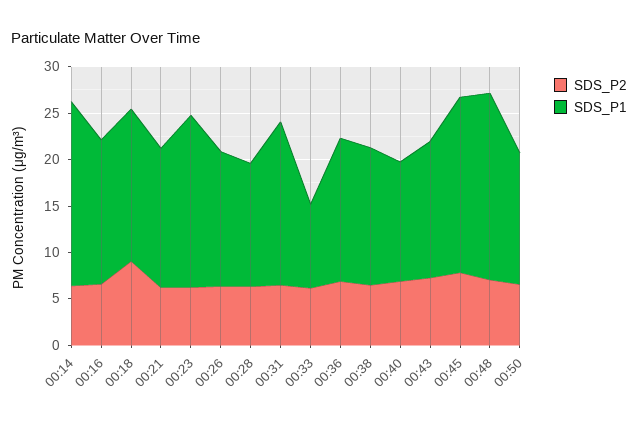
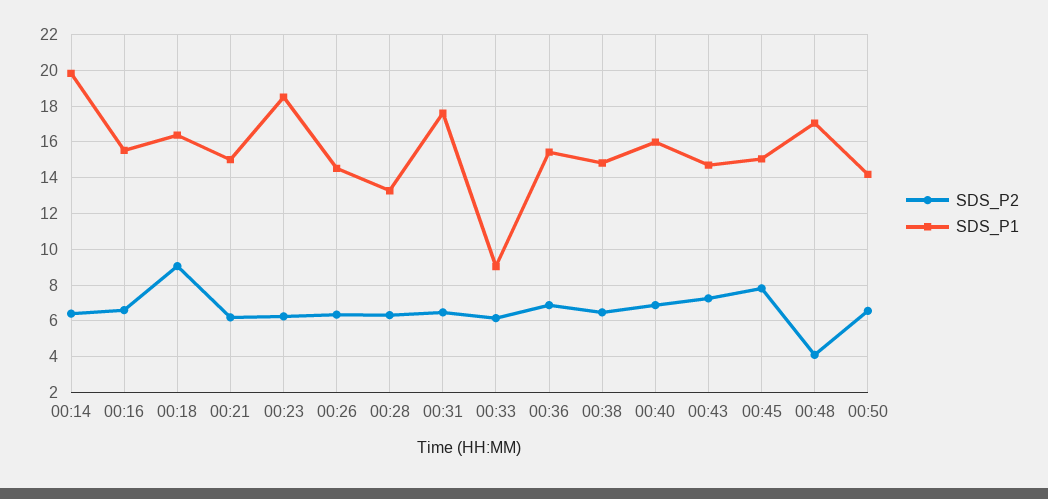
  {
    "SDS_P2": {
      "00:14": 6.5,
      "00:16": 6.5,
      "00:18": 9,
      "00:21": 6,
      "00:23": 6.5,
      "00:26": 6.5,
      "00:28": 6.5,
      "00:31": 6.5,
      "00:33": 6,
      "00:36": 7,
      "00:38": 6.5,
      "00:40": 7,
      "00:43": 7.5,
      "00:45": 8,
-     "00:48": 7,
+     "00:48": 4,
      "00:50": 6.5
    },
    "SDS_P1": {
      "00:14": 20,
      "00:16": 15.5,
      "00:18": 16.5,
      "00:21": 15,
      "00:23": 18.5,
      "00:26": 14.5,
      "00:28": 13.5,
      "00:31": 17.5,
      "00:33": 9,
      "00:36": 15.5,
      "00:38": 15,
-     "00:40": 13,
+     "00:40": 16,
      "00:43": 14.5,
-     "00:45": 19,
+     "00:45": 15,
-     "00:48": 20,
+     "00:48": 17,
      "00:50": 14
    }
  }

